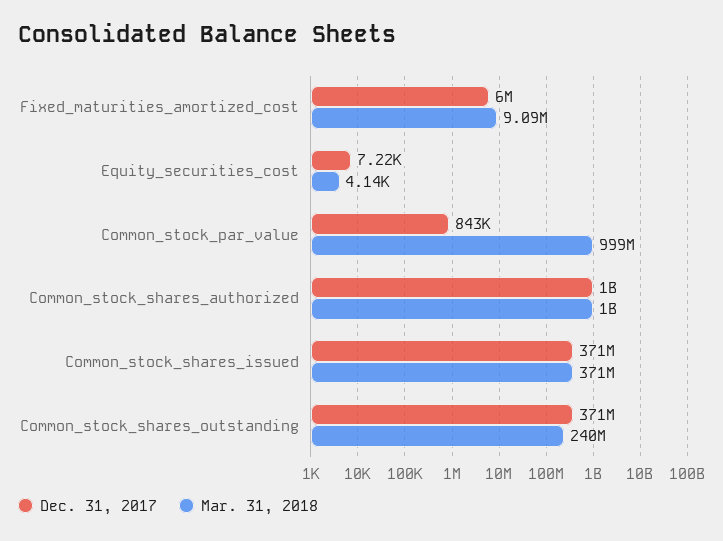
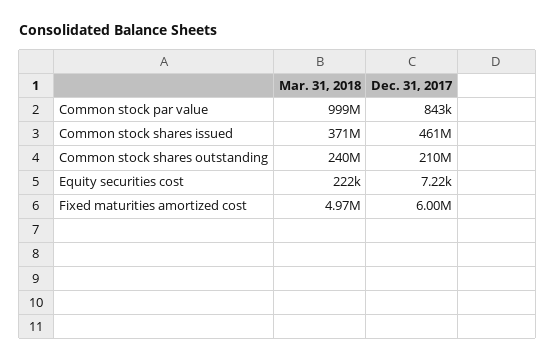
  {
    "Dec. 31, 2017": {
      "Fixed_maturities_amortized_cost": 6000000,
      "Equity_securities_cost": 7220,
      "Common_stock_par_value": 843000,
-     "Common_stock_shares_authorized": 1000000000,
-     "Common_stock_shares_issued": 371000000,
+     "Common_stock_shares_issued": 461000000,
-     "Common_stock_shares_outstanding": 371000000
+     "Common_stock_shares_outstanding": 210000000
    },
    "Mar. 31, 2018": {
-     "Fixed_maturities_amortized_cost": 9090000,
+     "Fixed_maturities_amortized_cost": 4970000,
-     "Equity_securities_cost": 4140,
+     "Equity_securities_cost": 222000,
      "Common_stock_par_value": 999000000,
-     "Common_stock_shares_authorized": 1000000000,
      "Common_stock_shares_issued": 371000000,
      "Common_stock_shares_outstanding": 240000000
    }
  }

